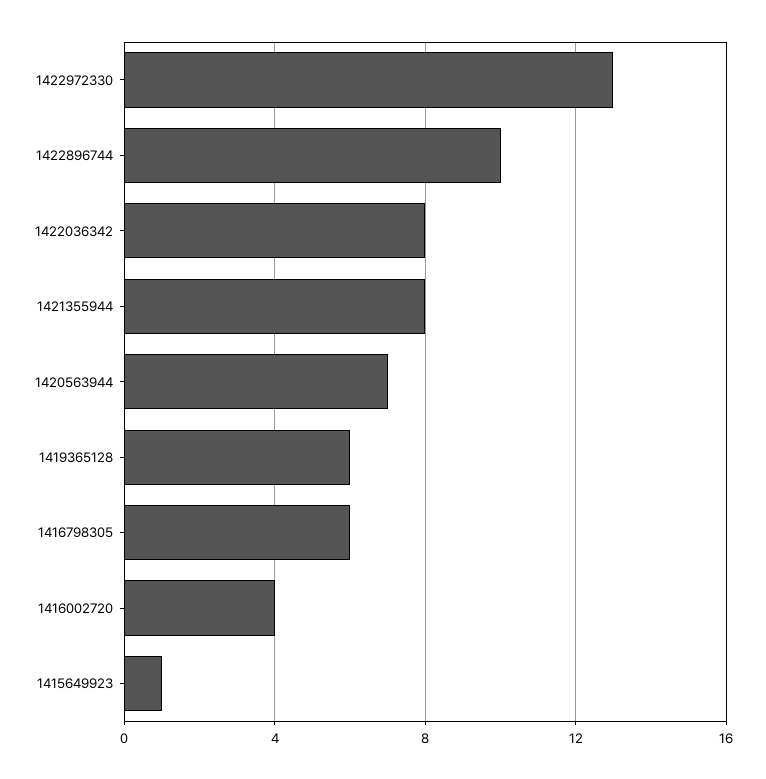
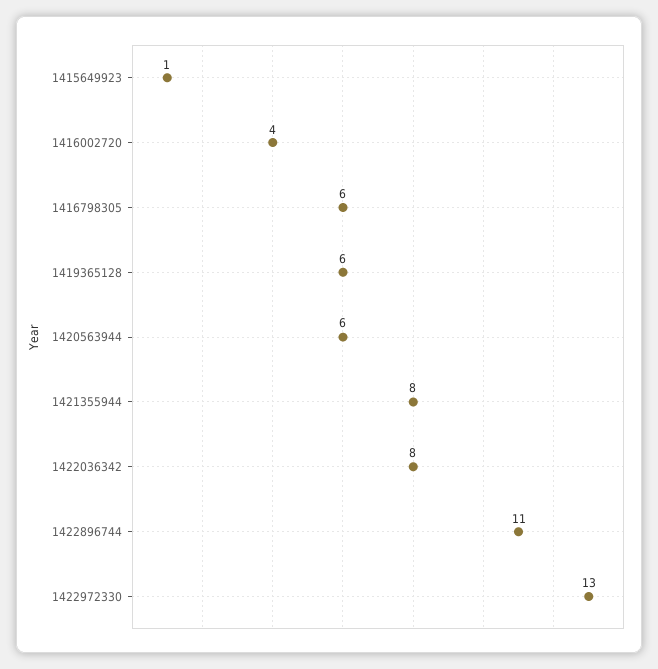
  {
    "1422972330": 13,
-   "1422896744": 10,
+   "1422896744": 11,
    "1422036342": 8,
    "1421355944": 8,
-   "1420563944": 7,
+   "1420563944": 6,
    "1419365128": 6,
    "1416798305": 6,
    "1416002720": 4,
    "1415649923": 1
  }

